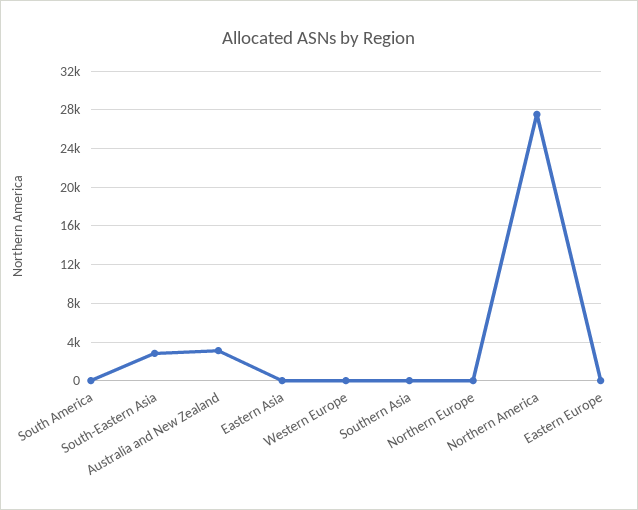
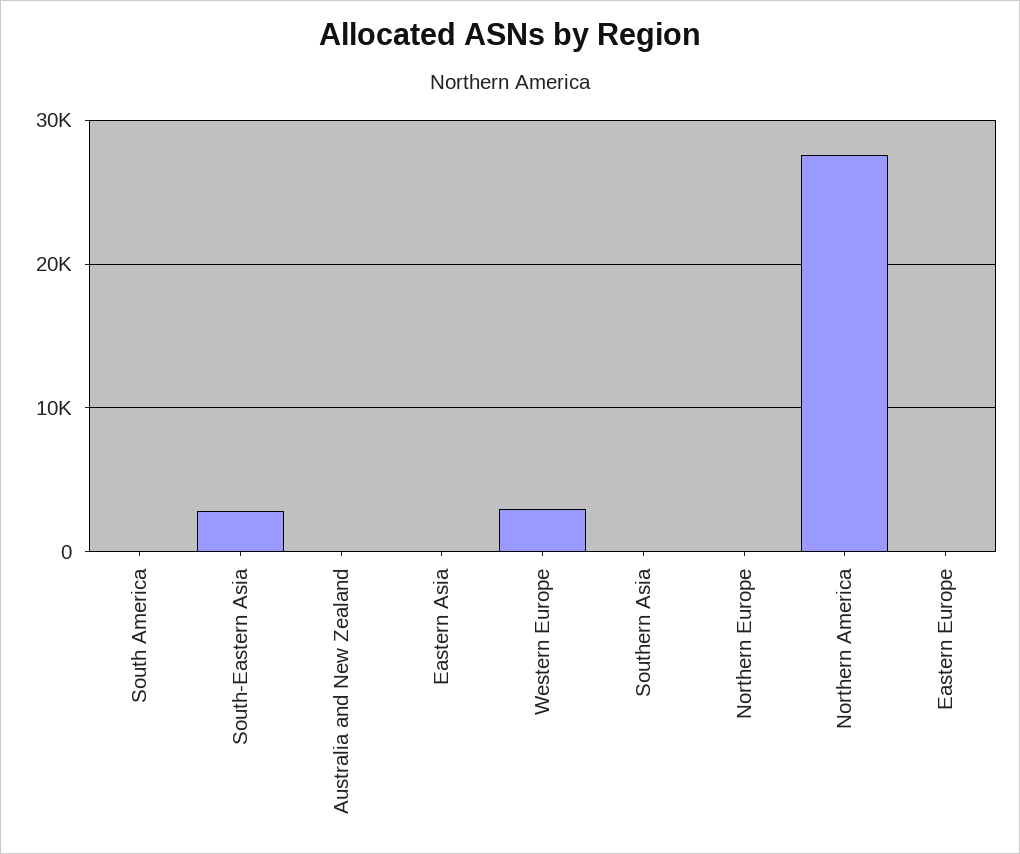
  {
    "South America": 0,
    "South-Eastern Asia": 3000,
-   "Australia and New Zealand": 3000,
+   "Australia and New Zealand": 0,
    "Eastern Asia": 0,
-   "Western Europe": 0,
+   "Western Europe": 3000,
    "Southern Asia": 0,
    "Northern Europe": 0,
    "Northern America": 28000,
    "Eastern Europe": 0
  }

